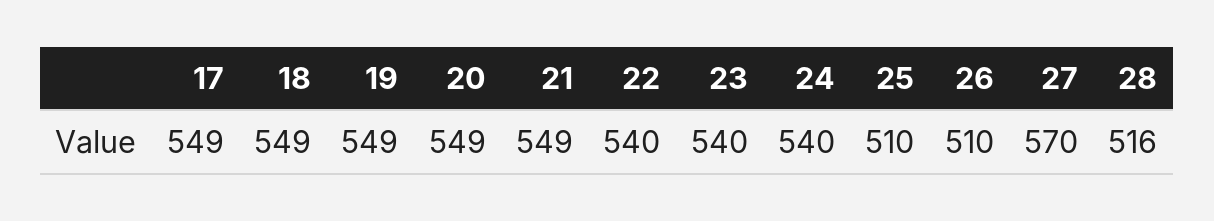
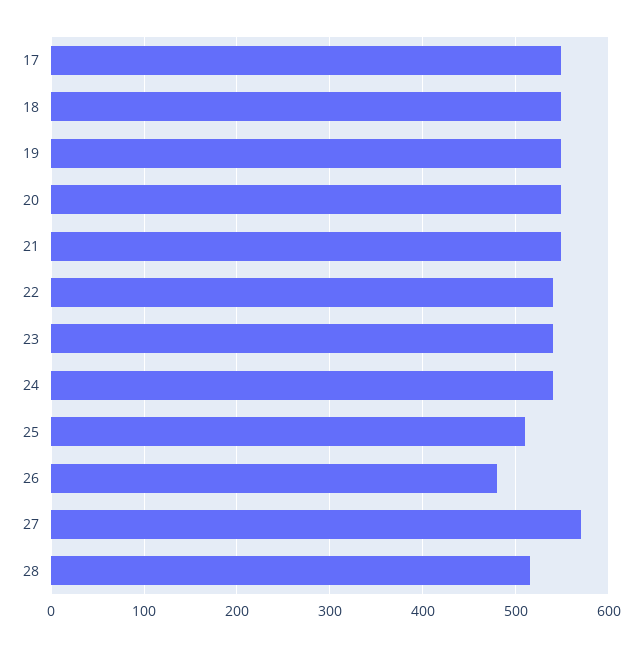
  {
    "17": 549,
    "18": 549,
    "19": 549,
    "20": 549,
    "21": 549,
    "22": 540,
    "23": 540,
    "24": 540,
    "25": 510,
-   "26": 510,
+   "26": 480,
    "27": 570,
    "28": 516
  }

